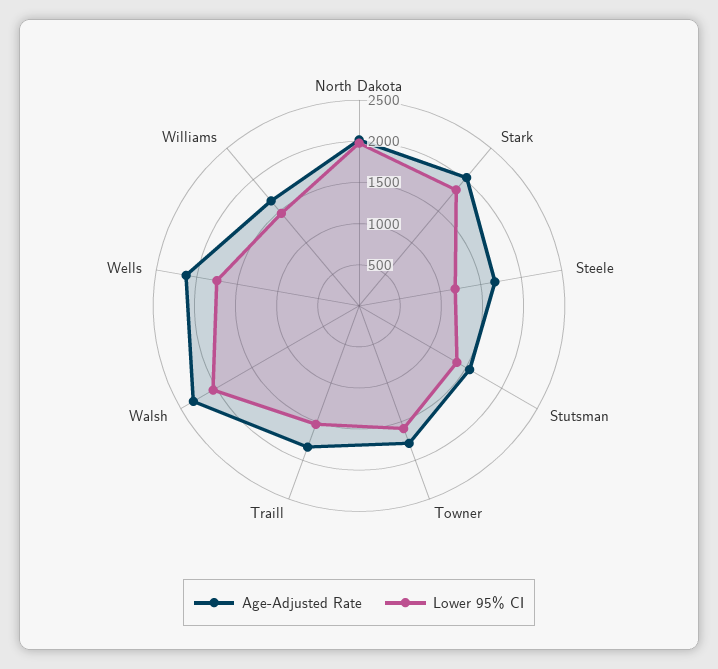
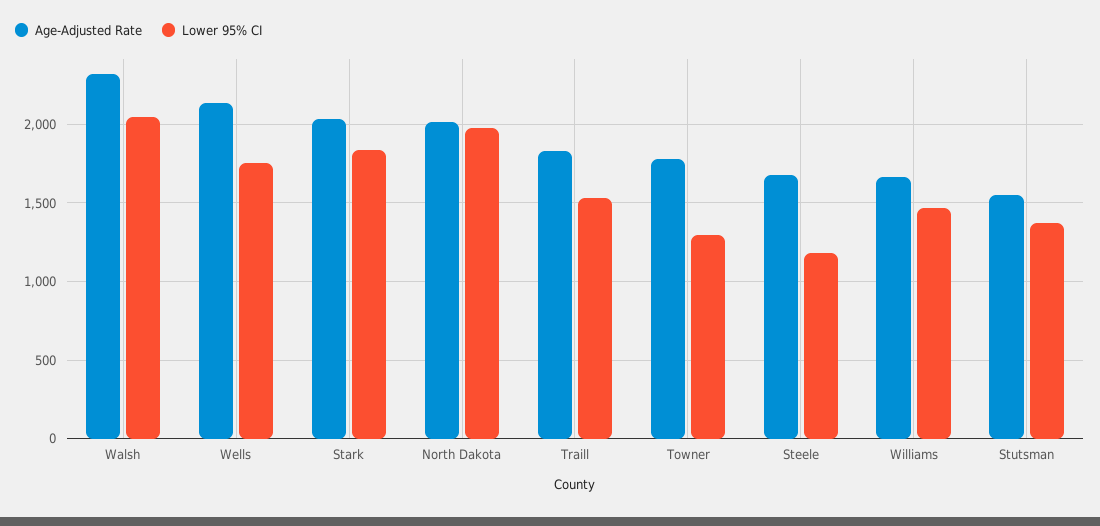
  {
    "Age-Adjusted Rate": {
      "North Dakota": 2000,
      "Stark": 2050,
      "Steele": 1700,
      "Stutsman": 1550,
      "Towner": 1800,
      "Traill": 1850,
      "Walsh": 2300,
      "Wells": 2150,
      "Williams": 1650
    },
    "Lower 95% CI": {
      "North Dakota": 2000,
      "Stark": 1850,
      "Steele": 1200,
      "Stutsman": 1350,
-     "Towner": 1600,
+     "Towner": 1300,
      "Traill": 1550,
      "Walsh": 2050,
      "Wells": 1750,
      "Williams": 1450
    }
  }

